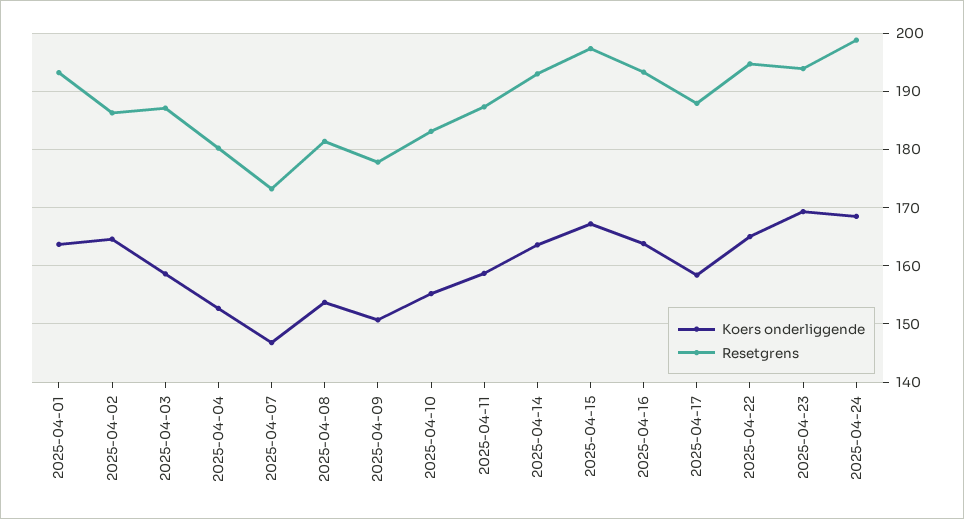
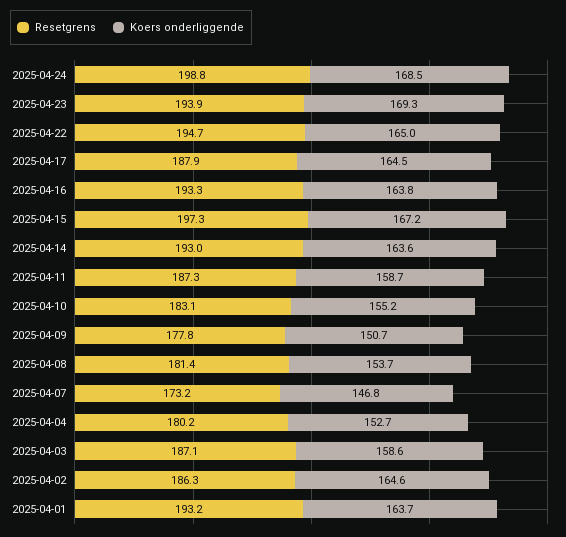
  {
    "Koers onderliggende": {
      "2025-04-01": 163.7,
      "2025-04-02": 164.6,
      "2025-04-03": 158.6,
      "2025-04-04": 152.7,
      "2025-04-07": 146.8,
      "2025-04-08": 153.7,
      "2025-04-09": 150.7,
      "2025-04-10": 155.2,
      "2025-04-11": 158.7,
      "2025-04-14": 163.6,
      "2025-04-15": 167.2,
      "2025-04-16": 163.8,
-     "2025-04-17": 158,
+     "2025-04-17": 164.5,
      "2025-04-22": 165,
      "2025-04-23": 169.3,
      "2025-04-24": 168.5
    },
    "Resetgrens": {
      "2025-04-01": 193.2,
      "2025-04-02": 186.3,
      "2025-04-03": 187.1,
      "2025-04-04": 180.2,
      "2025-04-07": 173.2,
      "2025-04-08": 181.4,
      "2025-04-09": 177.8,
      "2025-04-10": 183.1,
      "2025-04-11": 187.3,
      "2025-04-14": 193,
      "2025-04-15": 197.3,
      "2025-04-16": 193.3,
      "2025-04-17": 187.9,
      "2025-04-22": 194.7,
      "2025-04-23": 193.9,
      "2025-04-24": 198.8
    }
  }

